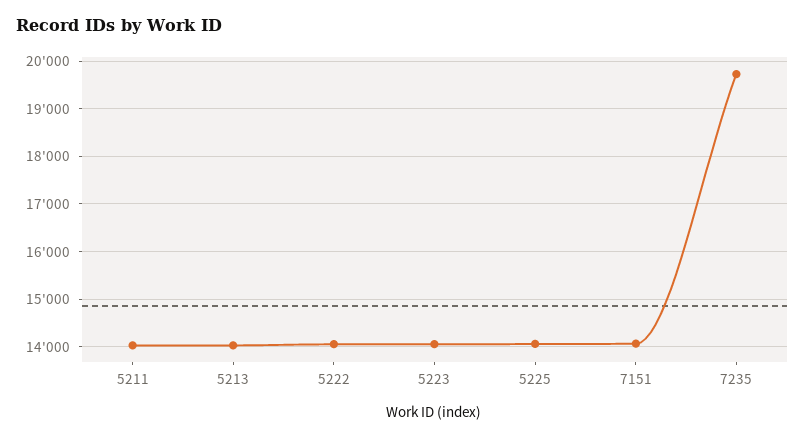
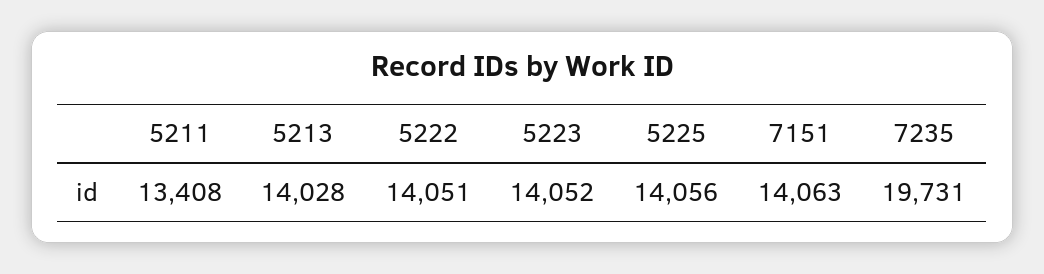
  {
-   "5211": 14000,
+   "5211": 13408,
    "5213": 14028,
    "5222": 14051,
    "5223": 14052,
    "5225": 14056,
    "7151": 14063,
    "7235": 19731
  }

